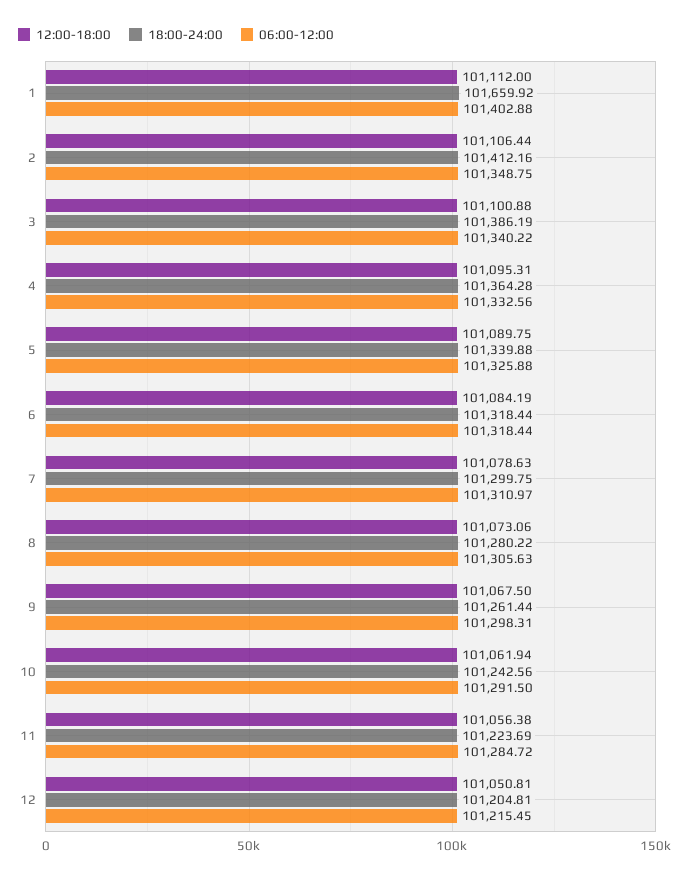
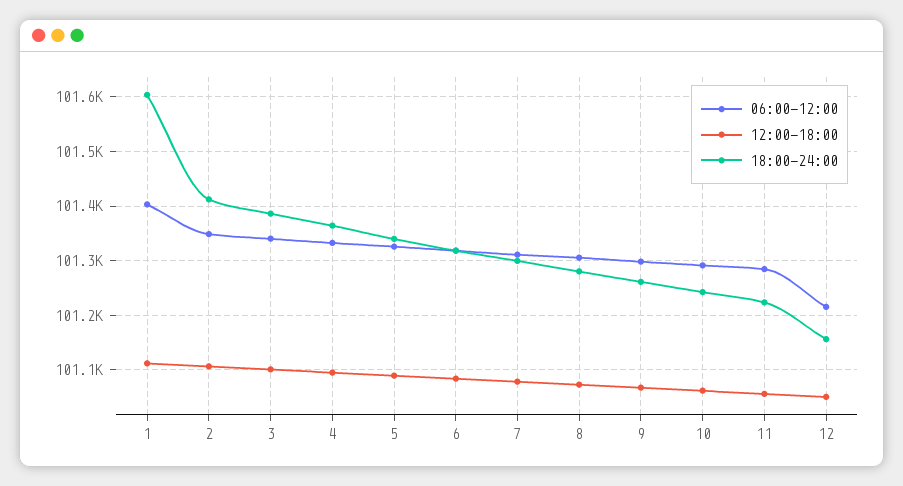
  {
    "12:00-18:00": {
      "1": 101112,
      "2": 101106.44,
      "3": 101100.88,
      "4": 101095.31,
      "5": 101089.75,
      "6": 101084.19,
      "7": 101078.63,
      "8": 101073.06,
      "9": 101067.5,
      "10": 101061.94,
      "11": 101056.38,
      "12": 101050.81
    },
    "18:00-24:00": {
-     "1": 101659.92,
+     "1": 101600,
      "2": 101412.16,
      "3": 101386.19,
      "4": 101364.28,
      "5": 101339.88,
      "6": 101318.44,
      "7": 101299.75,
      "8": 101280.22,
      "9": 101261.44,
      "10": 101242.56,
      "11": 101223.69,
-     "12": 101204.81
+     "12": 101160
    },
    "06:00-12:00": {
      "1": 101402.88,
      "2": 101348.75,
      "3": 101340.22,
      "4": 101332.56,
      "5": 101325.88,
      "6": 101318.44,
      "7": 101310.97,
      "8": 101305.63,
      "9": 101298.31,
      "10": 101291.5,
      "11": 101284.72,
      "12": 101215.45
    }
  }

